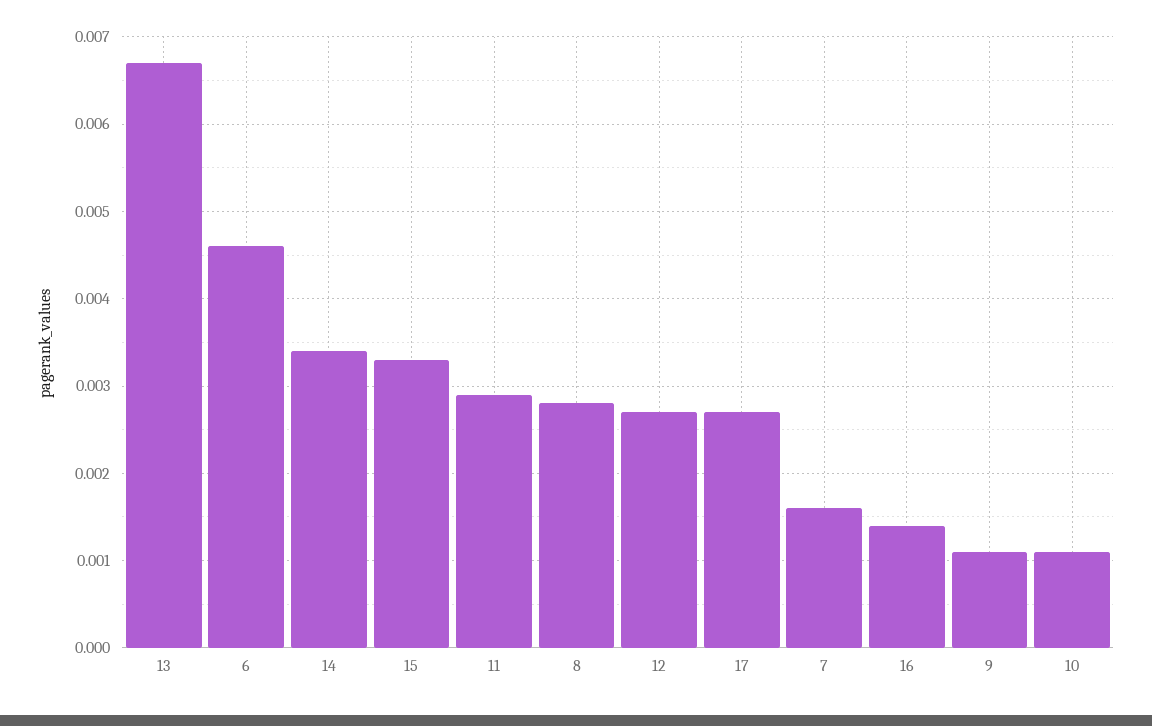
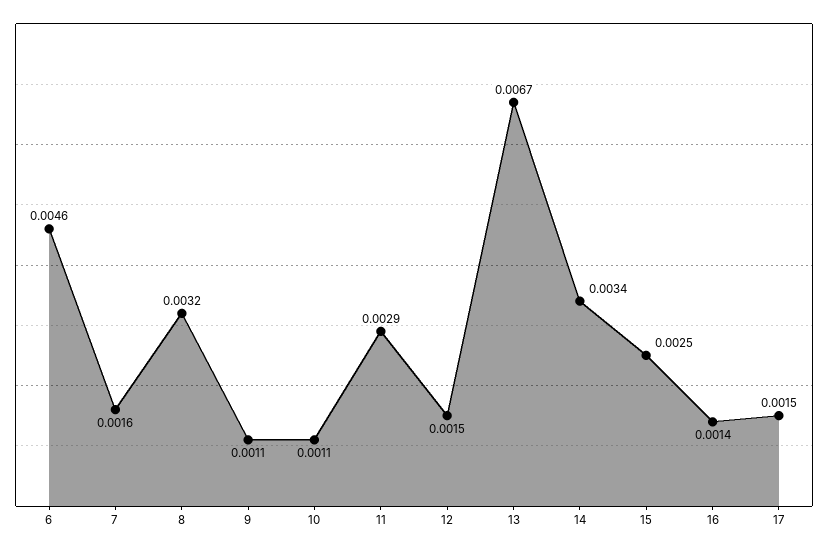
  {
    "13": 0.0067,
    "6": 0.0046,
    "14": 0.0034,
-   "15": 0.0033,
+   "15": 0.0025,
    "11": 0.0029,
-   "8": 0.0028,
+   "8": 0.0032,
-   "12": 0.0027,
+   "12": 0.0015,
-   "17": 0.0027,
+   "17": 0.0015,
    "7": 0.0016,
    "16": 0.0014,
    "9": 0.0011,
    "10": 0.0011
  }

